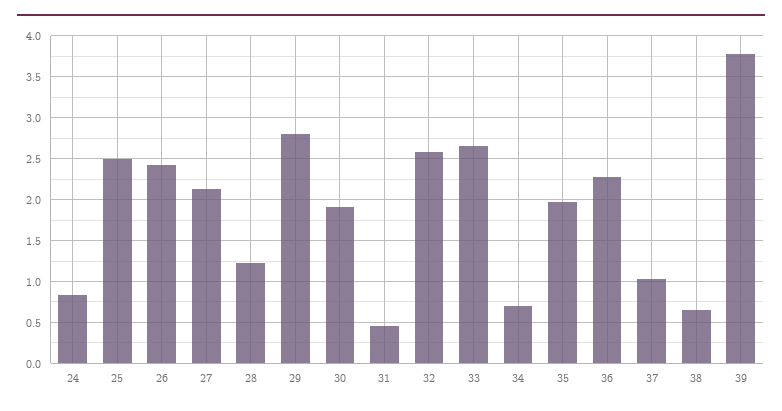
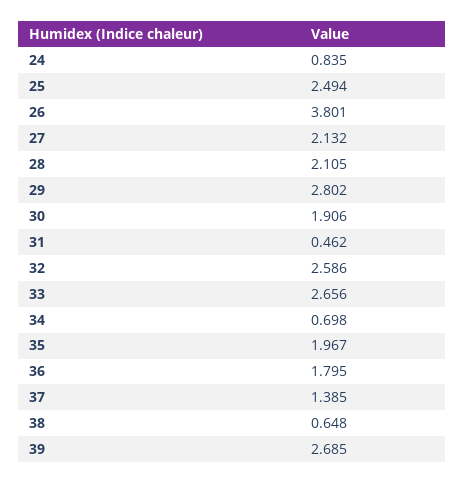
  {
    "24": 0.835,
    "25": 2.494,
-   "26": 2.4,
+   "26": 3.801,
    "27": 2.132,
-   "28": 1.2,
+   "28": 2.105,
    "29": 2.802,
    "30": 1.906,
    "31": 0.462,
    "32": 2.586,
    "33": 2.656,
    "34": 0.698,
    "35": 1.967,
-   "36": 2.3,
+   "36": 1.795,
-   "37": 1,
+   "37": 1.385,
    "38": 0.648,
-   "39": 3.8
+   "39": 2.685
  }

